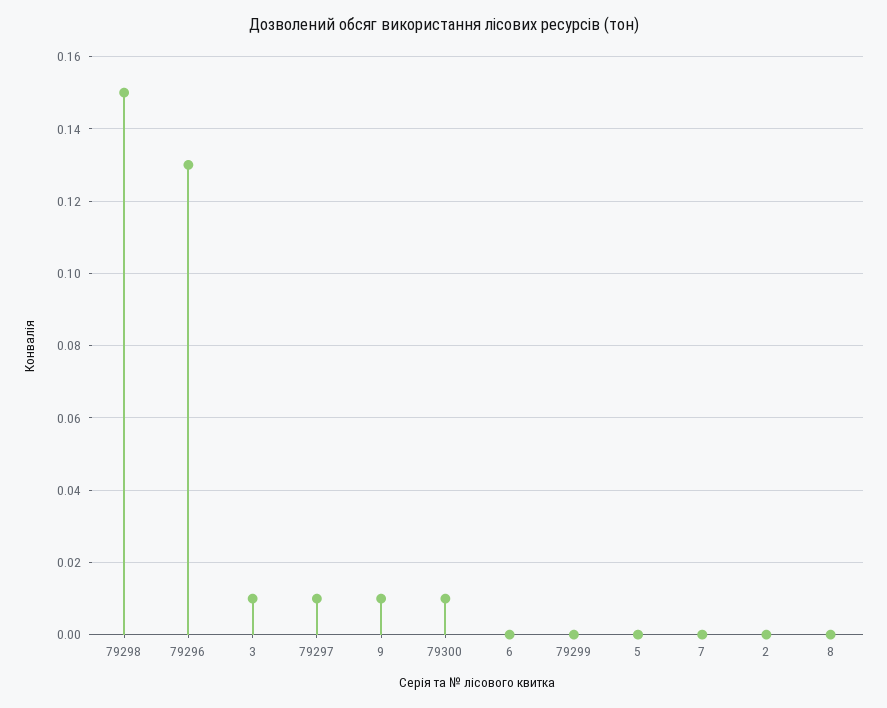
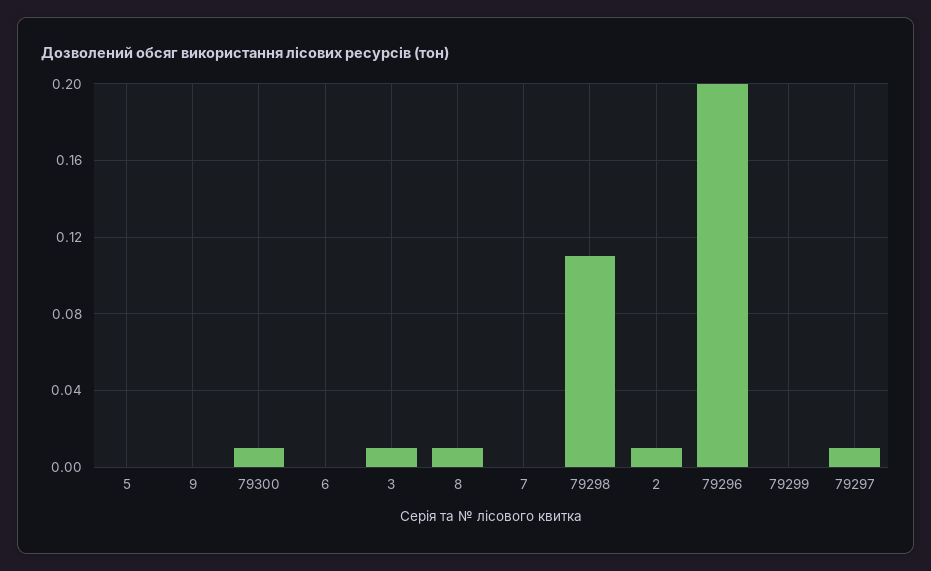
  {
-   "79298": 0.15,
+   "79298": 0.11,
-   "79296": 0.13,
+   "79296": 0.2,
    "3": 0.01,
    "79297": 0.01,
-   "9": 0.01,
+   "9": 0,
    "79300": 0.01,
    "6": 0,
    "79299": 0,
    "5": 0,
    "7": 0,
-   "2": 0,
+   "2": 0.01,
-   "8": 0
+   "8": 0.01
  }

